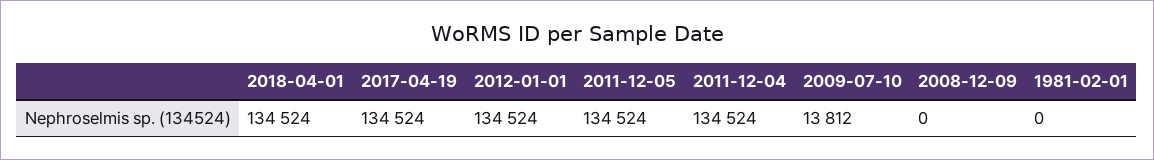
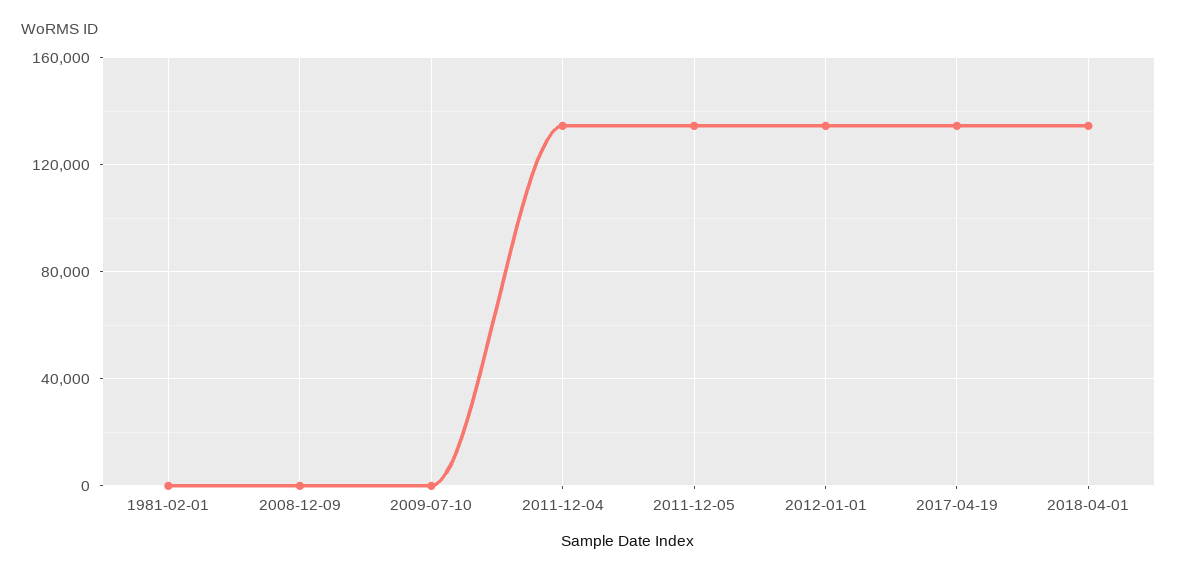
  {
    "2018-04-01": 134524,
    "2017-04-19": 134524,
    "2012-01-01": 134524,
    "2011-12-05": 134524,
    "2011-12-04": 134524,
-   "2009-07-10": 13812,
+   "2009-07-10": 0,
    "2008-12-09": 0,
    "1981-02-01": 0
  }

